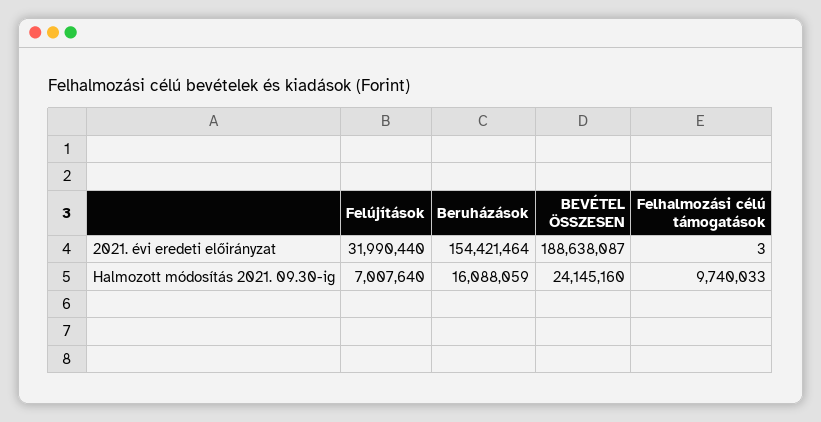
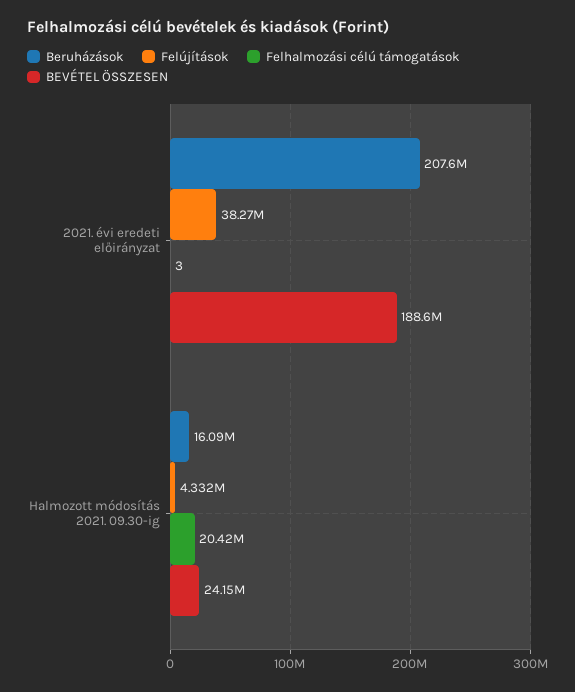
  {
    "Felújítások": {
-     "2021. évi eredeti előirányzat": 31990440,
+     "2021. évi eredeti előirányzat": 38270000,
-     "Halmozott módosítás 2021. 09.30-ig": 7007640
+     "Halmozott módosítás 2021. 09.30-ig": 4332000
    },
    "Beruházások": {
-     "2021. évi eredeti előirányzat": 154421464,
+     "2021. évi eredeti előirányzat": 207600000,
      "Halmozott módosítás 2021. 09.30-ig": 16088059
    },
    "BEVÉTEL ÖSSZESEN": {
      "2021. évi eredeti előirányzat": 188638087,
      "Halmozott módosítás 2021. 09.30-ig": 24145160
    },
    "Felhalmozási célú támogatások": {
      "2021. évi eredeti előirányzat": 3,
-     "Halmozott módosítás 2021. 09.30-ig": 9740033
+     "Halmozott módosítás 2021. 09.30-ig": 20420000
    }
  }

